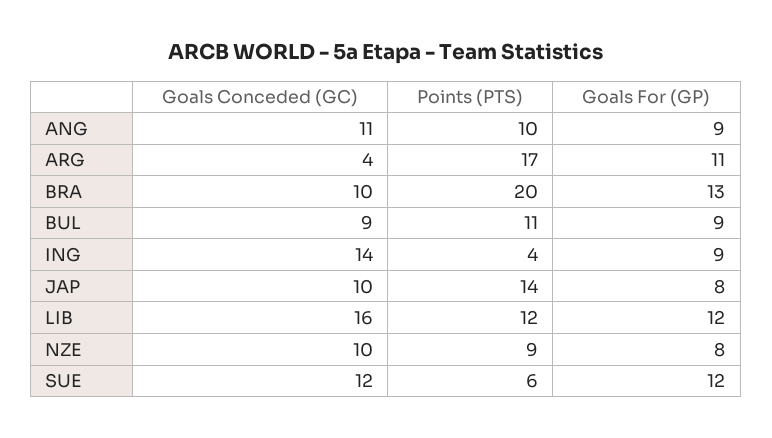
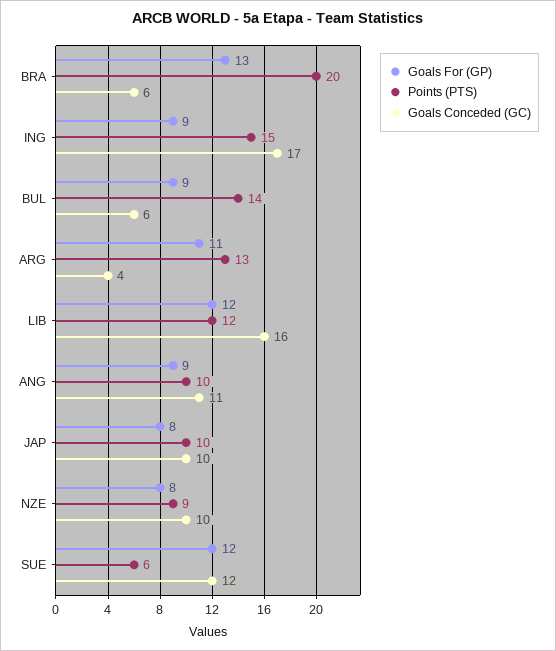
  {
    "Goals Conceded (GC)": {
      "ANG": 11,
      "ARG": 4,
-     "BRA": 10,
+     "BRA": 6,
-     "BUL": 9,
+     "BUL": 6,
-     "ING": 14,
+     "ING": 17,
      "JAP": 10,
      "LIB": 16,
      "NZE": 10,
      "SUE": 12
    },
    "Points (PTS)": {
      "ANG": 10,
-     "ARG": 17,
+     "ARG": 13,
      "BRA": 20,
-     "BUL": 11,
+     "BUL": 14,
-     "ING": 4,
+     "ING": 15,
-     "JAP": 14,
+     "JAP": 10,
      "LIB": 12,
      "NZE": 9,
      "SUE": 6
    },
    "Goals For (GP)": {
      "ANG": 9,
      "ARG": 11,
      "BRA": 13,
      "BUL": 9,
      "ING": 9,
      "JAP": 8,
      "LIB": 12,
      "NZE": 8,
      "SUE": 12
    }
  }

